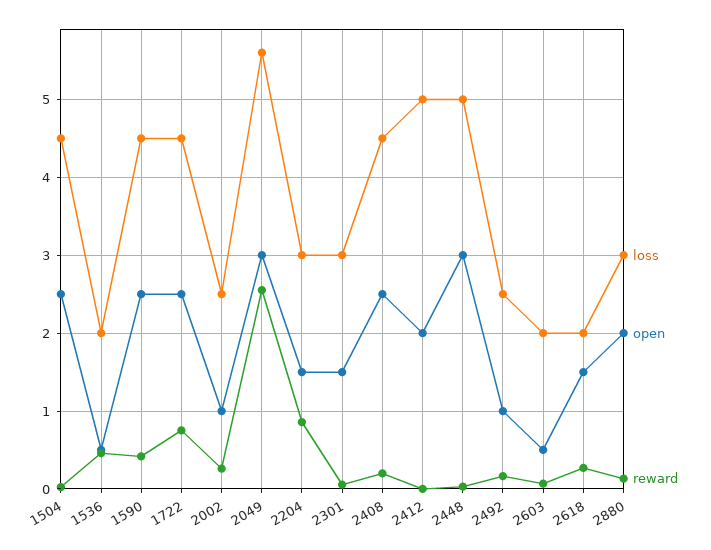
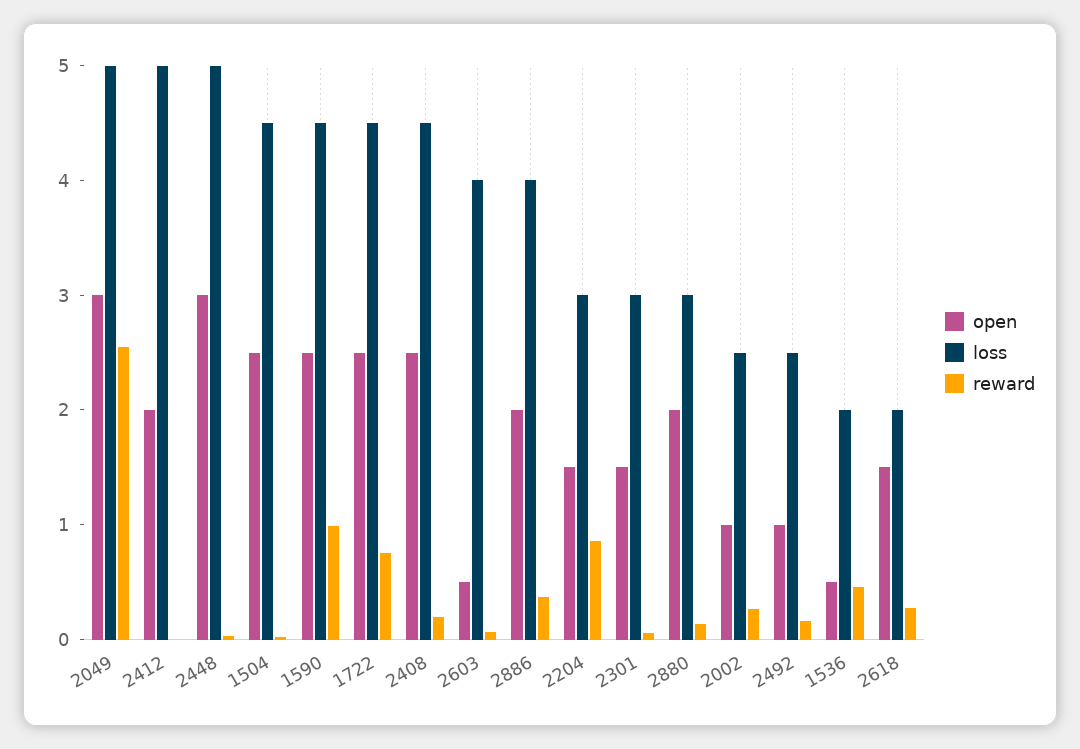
  {
    "loss": {
      "1504": 4.5,
      "1536": 2,
      "1590": 4.5,
      "1722": 4.5,
      "2002": 2.5,
-     "2049": 5.6,
+     "2049": 5,
      "2204": 3,
      "2301": 3,
      "2408": 4.5,
      "2412": 5,
      "2448": 5,
      "2492": 2.5,
-     "2603": 2,
+     "2603": 4,
      "2618": 2,
-     "2880": 3
+     "2880": 3,
+     "2886": 4
    },
    "open": {
      "1504": 2.5,
      "1536": 0.5,
      "1590": 2.5,
      "1722": 2.5,
      "2002": 1,
      "2049": 3,
      "2204": 1.5,
      "2301": 1.5,
      "2408": 2.5,
      "2412": 2,
      "2448": 3,
      "2492": 1,
      "2603": 0.5,
      "2618": 1.5,
-     "2880": 2
+     "2880": 2,
+     "2886": 2
    },
    "reward": {
      "1504": 0,
      "1536": 0.5,
-     "1590": 0.4,
+     "1590": 1,
      "1722": 0.8,
      "2002": 0.3,
      "2049": 2.6,
      "2204": 0.9,
      "2301": 0.1,
      "2408": 0.2,
      "2412": 0,
      "2448": 0,
      "2492": 0.2,
      "2603": 0.1,
      "2618": 0.3,
-     "2880": 0.1
+     "2880": 0.1,
+     "2886": 0.4
    }
  }

